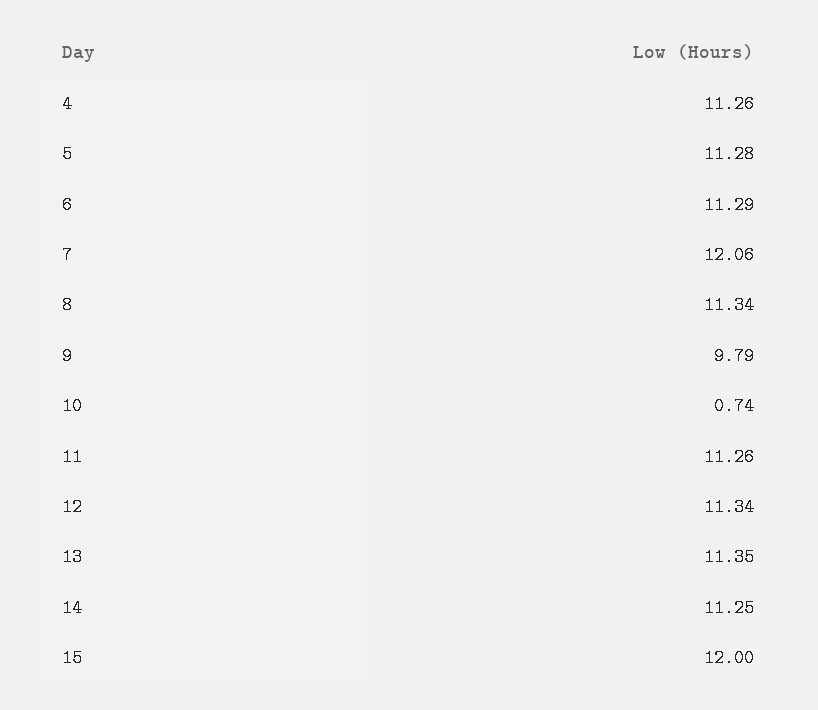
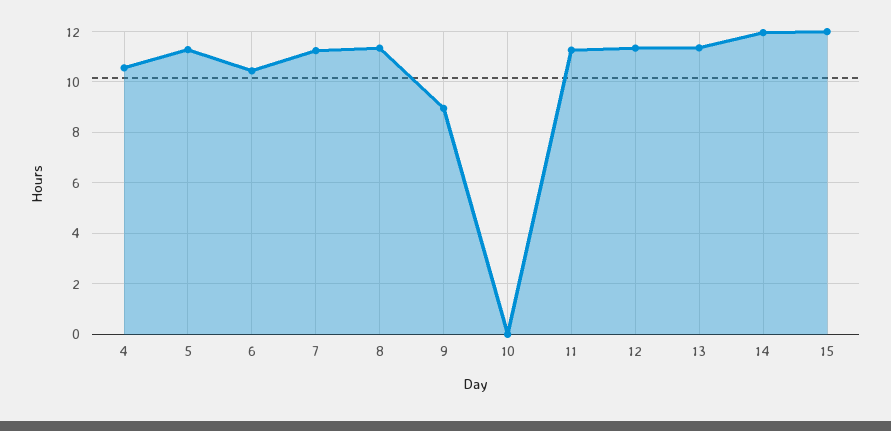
  {
-   "4": 11.26,
+   "4": 10.5,
    "5": 11.28,
-   "6": 11.29,
+   "6": 10.5,
-   "7": 12.06,
+   "7": 11.25,
    "8": 11.34,
-   "9": 9.79,
+   "9": 9,
-   "10": 0.74,
+   "10": 0,
    "11": 11.26,
    "12": 11.34,
    "13": 11.35,
-   "14": 11.25,
+   "14": 12,
    "15": 12
  }

